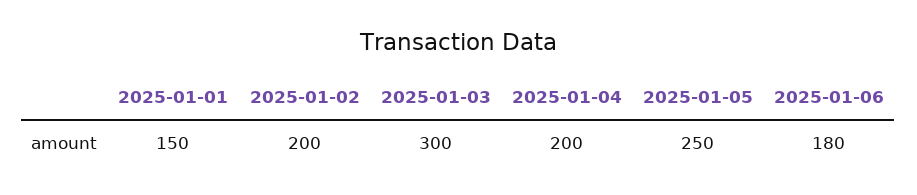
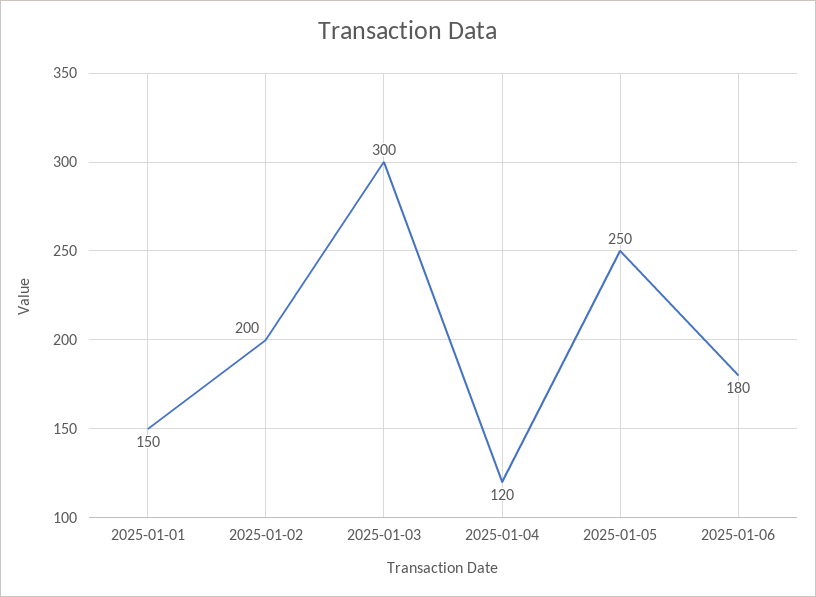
  {
    "2025-01-01": 150,
    "2025-01-02": 200,
    "2025-01-03": 300,
-   "2025-01-04": 200,
+   "2025-01-04": 120,
    "2025-01-05": 250,
    "2025-01-06": 180
  }

